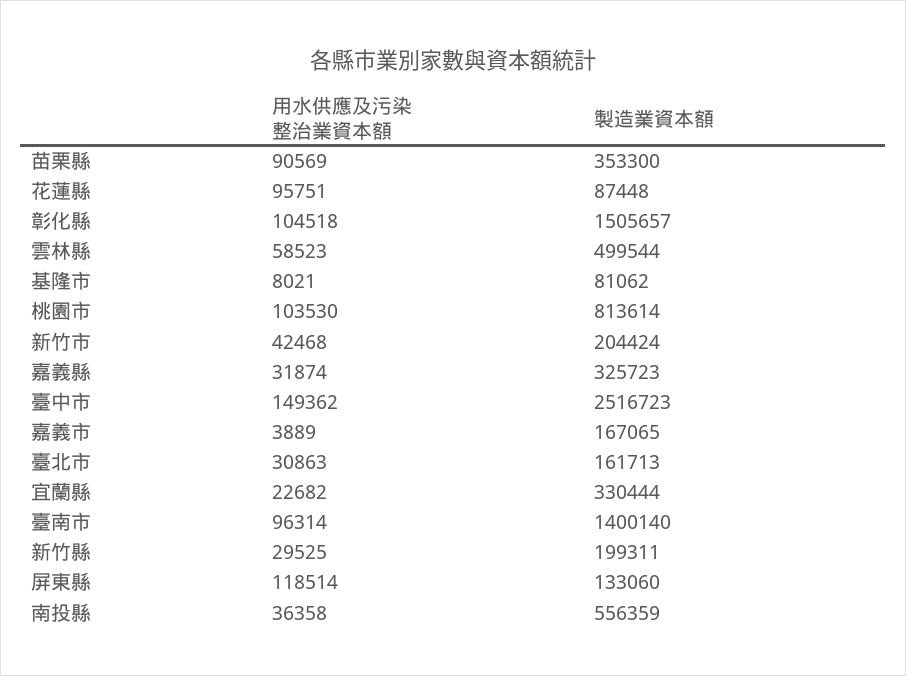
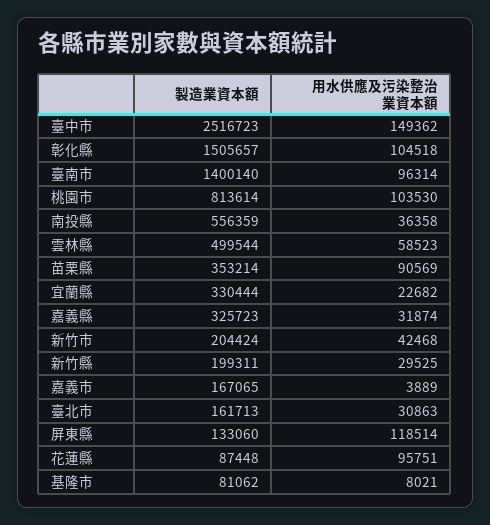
  {
    "用水供應及污染整治業資本額": {
      "苗栗縣": 90569,
      "花蓮縣": 95751,
      "彰化縣": 104518,
      "雲林縣": 58523,
      "基隆市": 8021,
      "桃園市": 103530,
      "新竹市": 42468,
      "嘉義縣": 31874,
      "臺中市": 149362,
      "嘉義市": 3889,
      "臺北市": 30863,
      "宜蘭縣": 22682,
      "臺南市": 96314,
      "新竹縣": 29525,
      "屏東縣": 118514,
      "南投縣": 36358
    },
    "製造業資本額": {
-     "苗栗縣": 353300,
+     "苗栗縣": 353214,
      "花蓮縣": 87448,
      "彰化縣": 1505657,
      "雲林縣": 499544,
      "基隆市": 81062,
      "桃園市": 813614,
      "新竹市": 204424,
      "嘉義縣": 325723,
      "臺中市": 2516723,
      "嘉義市": 167065,
      "臺北市": 161713,
      "宜蘭縣": 330444,
      "臺南市": 1400140,
      "新竹縣": 199311,
      "屏東縣": 133060,
      "南投縣": 556359
    }
  }

